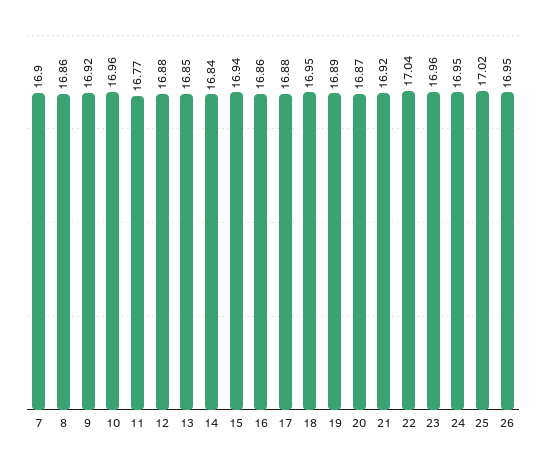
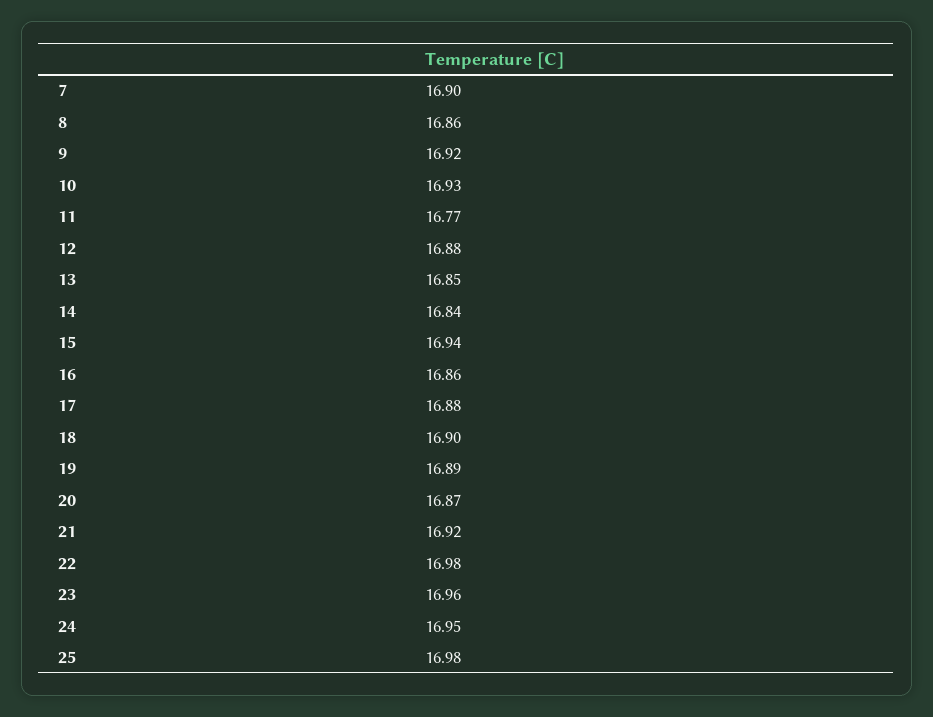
  {
    "7": 16.9,
    "8": 16.86,
    "9": 16.92,
-   "10": 16.96,
+   "10": 16.93,
    "11": 16.77,
    "12": 16.88,
    "13": 16.85,
    "14": 16.84,
    "15": 16.94,
    "16": 16.86,
    "17": 16.88,
-   "18": 16.95,
+   "18": 16.9,
    "19": 16.89,
    "20": 16.87,
    "21": 16.92,
-   "22": 17.04,
+   "22": 16.98,
    "23": 16.96,
    "24": 16.95,
-   "25": 17.02,
+   "25": 16.98
-   "26": 16.95
  }

